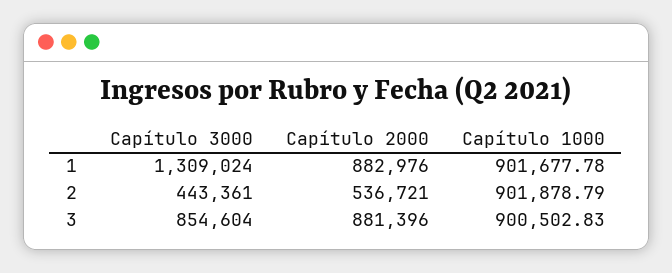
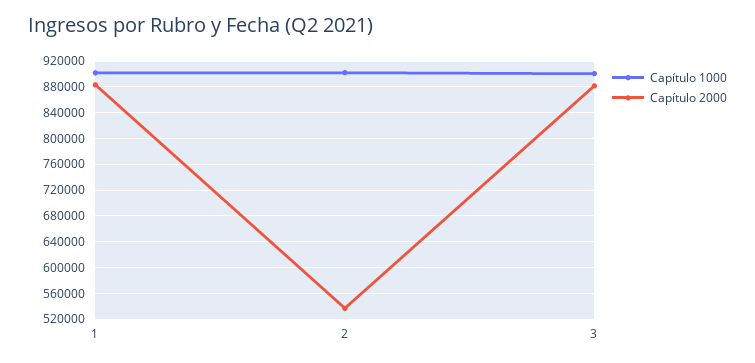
  {
-   "Capítulo 3000": {
-     "1": 1309024,
-     "2": 443361,
-     "3": 854604
-   },
    "Capítulo 2000": {
      "1": 882976,
      "2": 536721,
      "3": 881396
    },
    "Capítulo 1000": {
      "1": 901677.78,
      "2": 901878.79,
      "3": 900502.83
    }
  }

